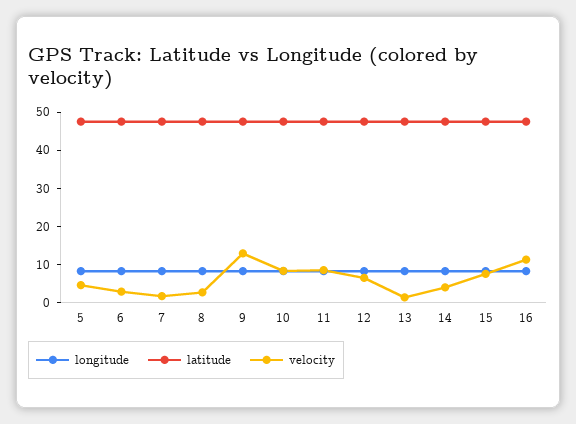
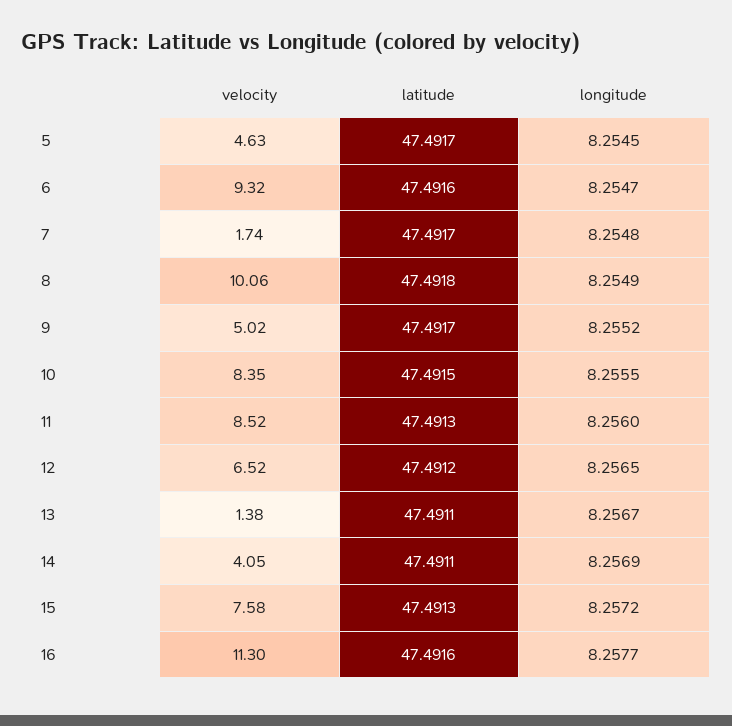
  {
    "longitude": {
      "5": 8.2545,
      "6": 8.2547,
      "7": 8.2548,
      "8": 8.2549,
      "9": 8.2552,
      "10": 8.2555,
      "11": 8.256,
      "12": 8.2565,
      "13": 8.2567,
      "14": 8.2569,
      "15": 8.2572,
      "16": 8.2577
    },
    "latitude": {
      "5": 47.4917,
      "6": 47.4916,
      "7": 47.4917,
      "8": 47.4918,
      "9": 47.4917,
      "10": 47.4915,
      "11": 47.4913,
      "12": 47.4912,
      "13": 47.4911,
      "14": 47.4911,
      "15": 47.4913,
      "16": 47.4916
    },
    "velocity": {
      "5": 4.63,
-     "6": 2.5,
+     "6": 9.32,
      "7": 1.74,
-     "8": 2.5,
+     "8": 10.06,
-     "9": 12.5,
+     "9": 5.02,
      "10": 8.35,
      "11": 8.52,
      "12": 6.52,
      "13": 1.38,
      "14": 4.05,
      "15": 7.58,
      "16": 11.3
    }
  }

